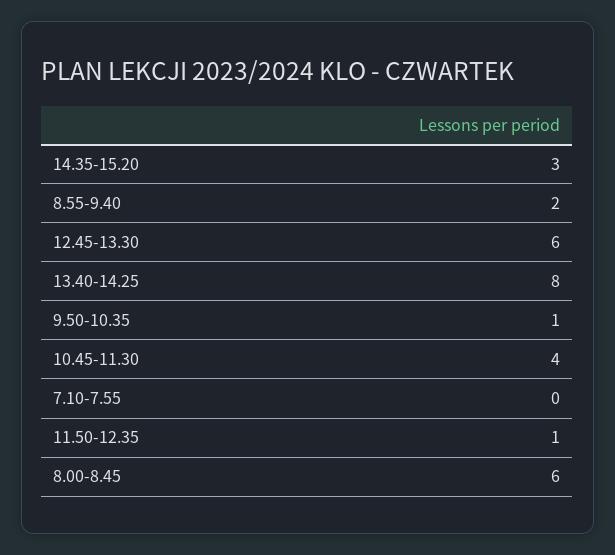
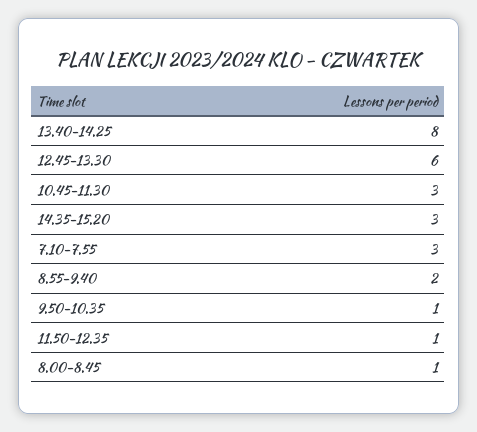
  {
    "14.35-15.20": 3,
    "8.55-9.40": 2,
    "12.45-13.30": 6,
    "13.40-14.25": 8,
    "9.50-10.35": 1,
-   "10.45-11.30": 4,
+   "10.45-11.30": 3,
-   "7.10-7.55": 0,
+   "7.10-7.55": 3,
    "11.50-12.35": 1,
-   "8.00-8.45": 6
+   "8.00-8.45": 1
  }

